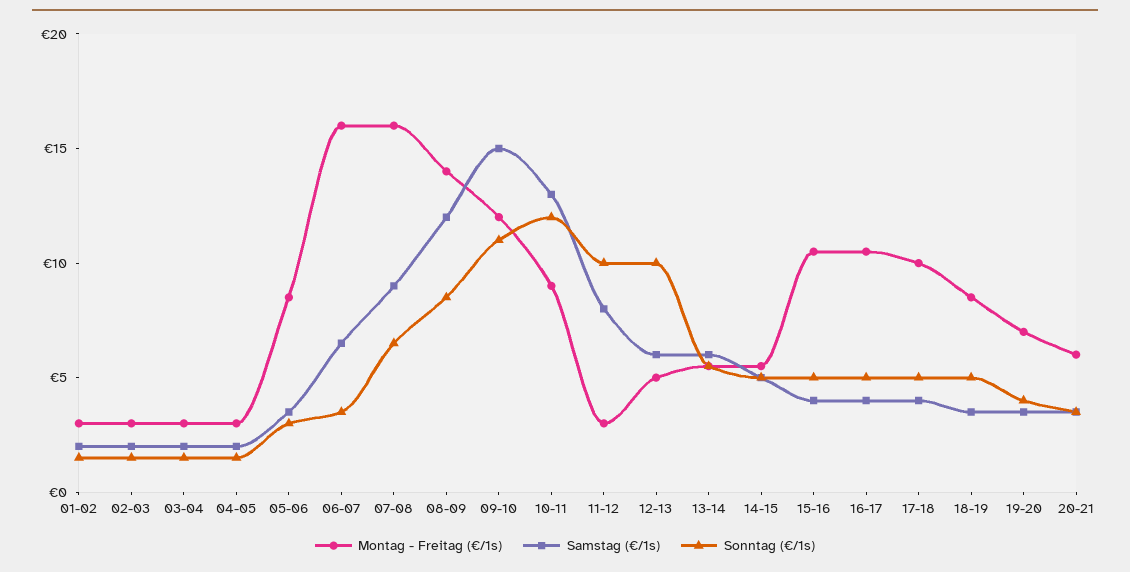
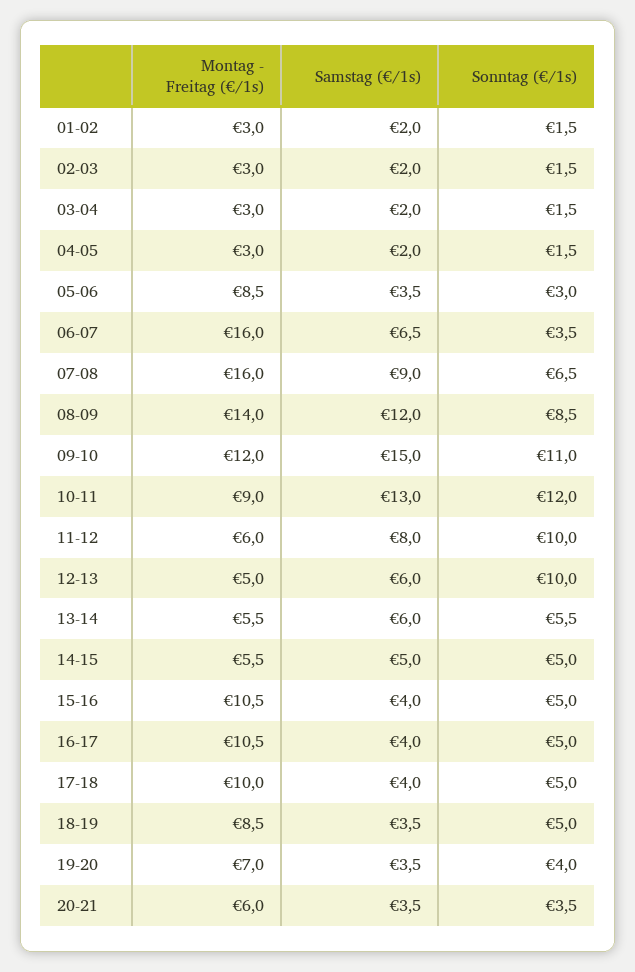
  {
    "Montag - Freitag (€/1s)": {
      "01-02": 3,
      "02-03": 3,
      "03-04": 3,
      "04-05": 3,
      "05-06": 8.5,
      "06-07": 16,
      "07-08": 16,
      "08-09": 14,
      "09-10": 12,
      "10-11": 9,
-     "11-12": 3,
+     "11-12": 6,
      "12-13": 5,
      "13-14": 5.5,
      "14-15": 5.5,
      "15-16": 10.5,
      "16-17": 10.5,
      "17-18": 10,
      "18-19": 8.5,
      "19-20": 7,
      "20-21": 6
    },
    "Samstag (€/1s)": {
      "01-02": 2,
      "02-03": 2,
      "03-04": 2,
      "04-05": 2,
      "05-06": 3.5,
      "06-07": 6.5,
      "07-08": 9,
      "08-09": 12,
      "09-10": 15,
      "10-11": 13,
      "11-12": 8,
      "12-13": 6,
      "13-14": 6,
      "14-15": 5,
      "15-16": 4,
      "16-17": 4,
      "17-18": 4,
      "18-19": 3.5,
      "19-20": 3.5,
      "20-21": 3.5
    },
    "Sonntag (€/1s)": {
      "01-02": 1.5,
      "02-03": 1.5,
      "03-04": 1.5,
      "04-05": 1.5,
      "05-06": 3,
      "06-07": 3.5,
      "07-08": 6.5,
      "08-09": 8.5,
      "09-10": 11,
      "10-11": 12,
      "11-12": 10,
      "12-13": 10,
      "13-14": 5.5,
      "14-15": 5,
      "15-16": 5,
      "16-17": 5,
      "17-18": 5,
      "18-19": 5,
      "19-20": 4,
      "20-21": 3.5
    }
  }

